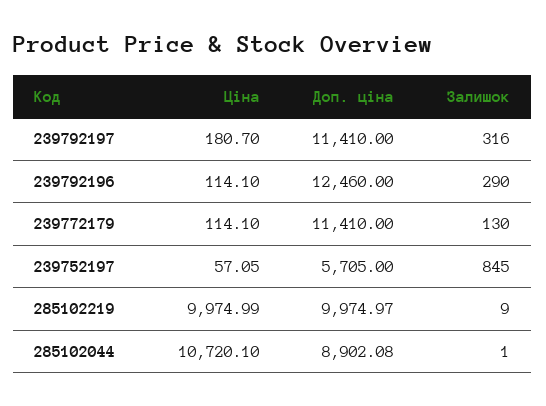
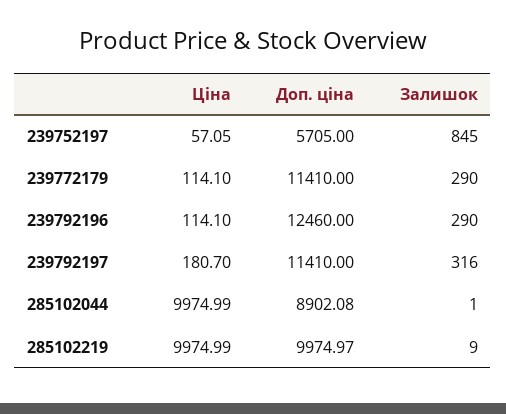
  {
    "Ціна": {
      "239792197": 180.7,
      "239792196": 114.1,
      "239772179": 114.1,
      "239752197": 57.05,
      "285102219": 9974.99,
-     "285102044": 10720.1
+     "285102044": 9974.99
    },
    "Доп. ціна": {
      "239792197": 11410,
      "239792196": 12460,
      "239772179": 11410,
      "239752197": 5705,
      "285102219": 9974.97,
      "285102044": 8902.08
    },
    "Залишок": {
      "239792197": 316,
      "239792196": 290,
-     "239772179": 130,
+     "239772179": 290,
      "239752197": 845,
      "285102219": 9,
      "285102044": 1
    }
  }

